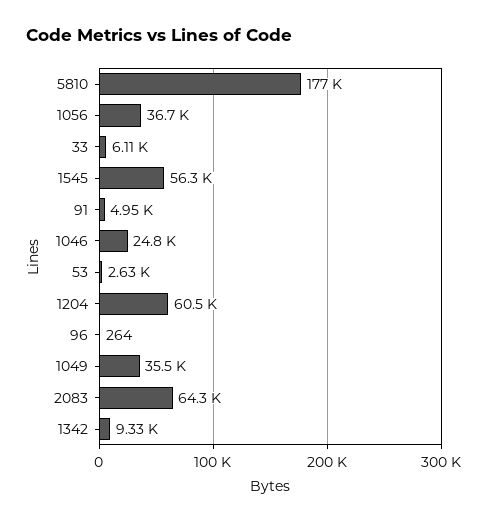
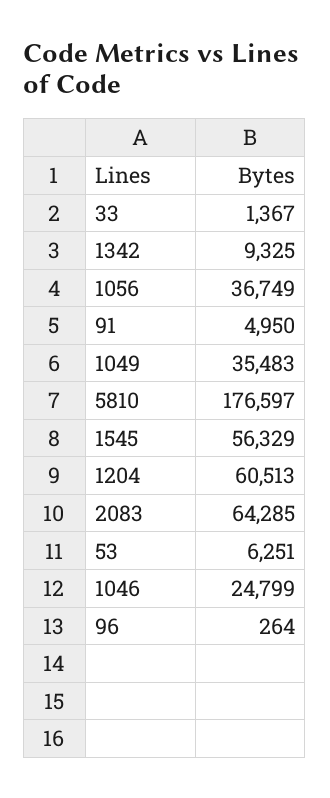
  {
    "5810": 176597,
    "1056": 36749,
-   "33": 6110,
+   "33": 1367,
    "1545": 56329,
    "91": 4950,
    "1046": 24799,
-   "53": 2630,
+   "53": 6251,
    "1204": 60513,
    "96": 264,
    "1049": 35483,
    "2083": 64285,
    "1342": 9325
  }

